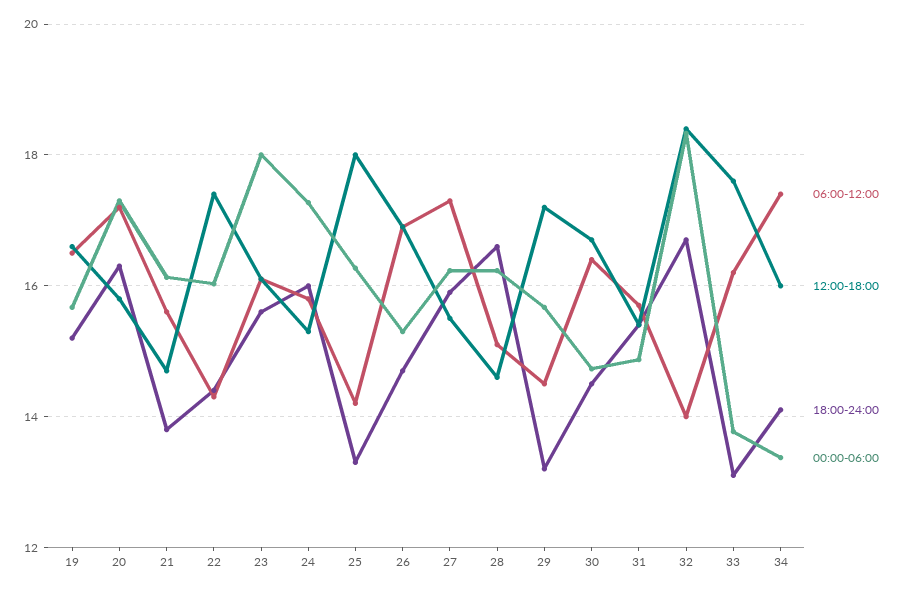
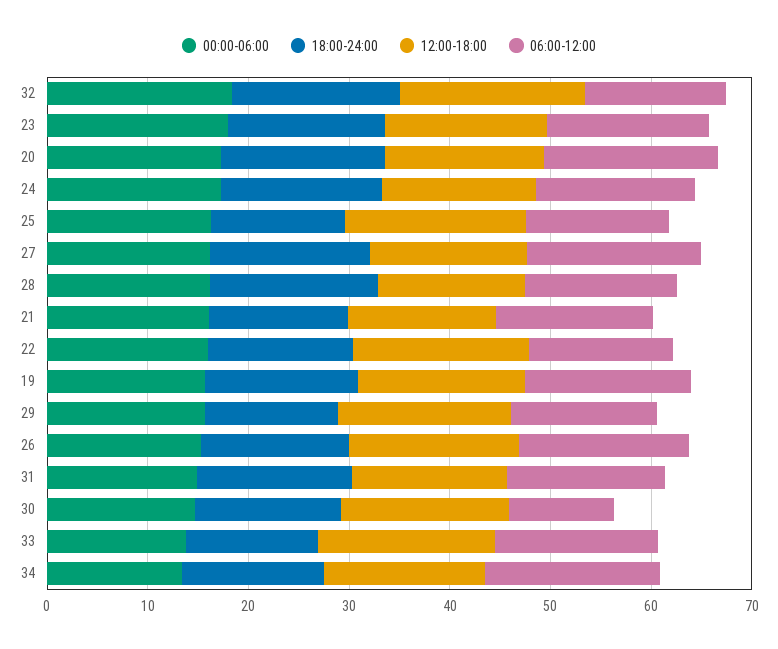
  {
    "06:00-12:00": {
      "19": 16.6,
      "20": 17.2,
      "21": 15.6,
      "22": 14.4,
      "23": 16.2,
      "24": 15.8,
      "25": 14.2,
      "26": 17,
      "27": 17.4,
      "28": 15.2,
      "29": 14.6,
-     "30": 16.4,
+     "30": 10,
      "31": 15.8,
      "32": 14,
      "33": 16.2,
      "34": 17.4
    },
    "12:00-18:00": {
      "19": 16.6,
      "20": 15.8,
      "21": 14.8,
      "22": 17.4,
      "23": 16.2,
      "24": 15.4,
      "25": 18,
      "26": 17,
      "27": 15.6,
      "28": 14.6,
      "29": 17.2,
      "30": 16.8,
      "31": 15.4,
      "32": 18.4,
      "33": 17.6,
      "34": 16
    },
    "18:00-24:00": {
      "19": 15.2,
      "20": 16.4,
      "21": 13.8,
      "22": 14.4,
      "23": 15.6,
      "24": 16,
      "25": 13.4,
      "26": 14.8,
      "27": 16,
      "28": 16.6,
      "29": 13.2,
      "30": 14.6,
      "31": 15.4,
      "32": 16.8,
      "33": 13.2,
      "34": 14.2
    },
    "00:00-06:00": {
      "19": 15.6,
      "20": 17.4,
      "21": 16.2,
      "22": 16,
      "23": 18,
      "24": 17.2,
      "25": 16.2,
      "26": 15.4,
      "27": 16.2,
      "28": 16.2,
      "29": 15.6,
      "30": 14.8,
      "31": 14.8,
      "32": 18.4,
      "33": 13.8,
      "34": 13.4
    }
  }

